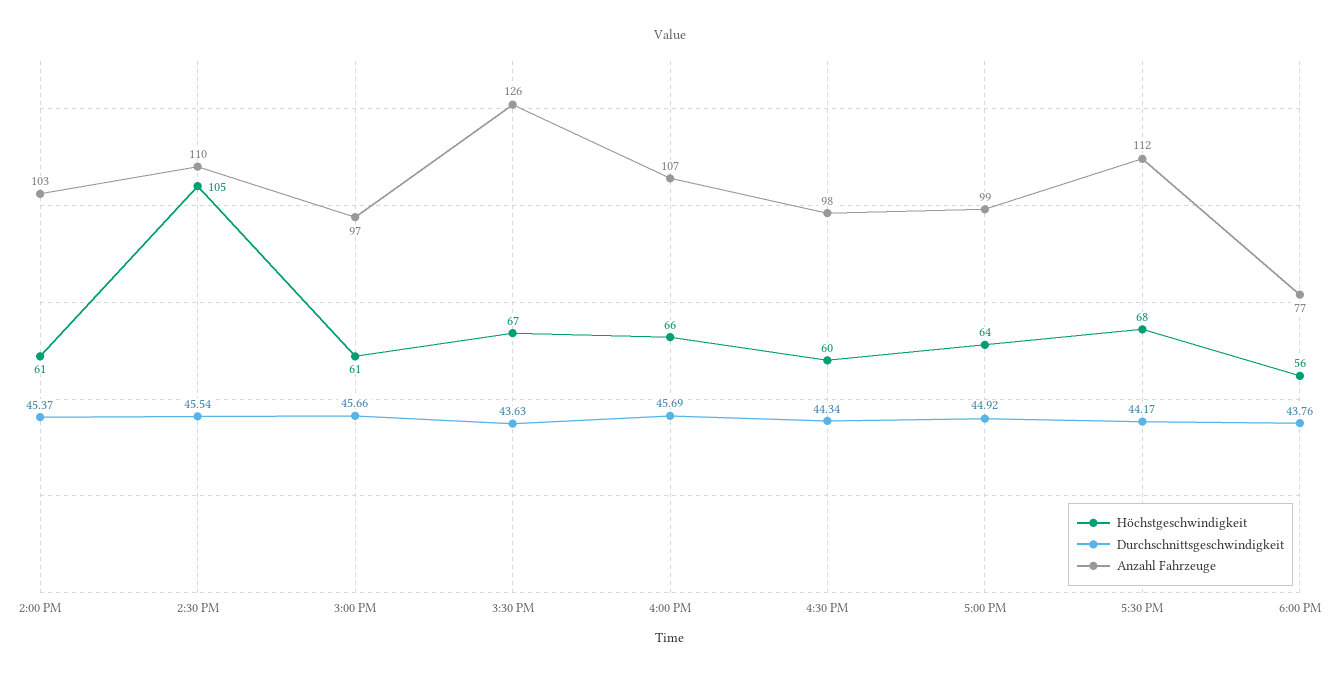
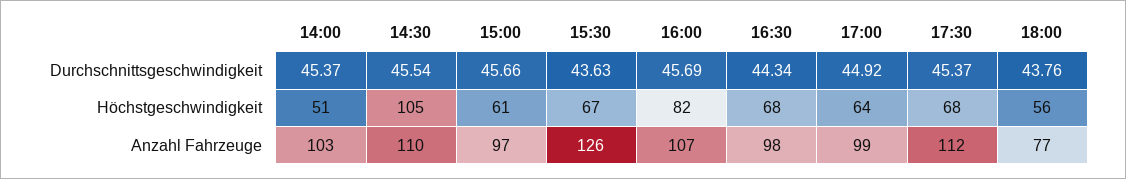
  {
    "Höchstgeschwindigkeit": {
-     "2:00 PM": 61,
+     "2:00 PM": 51,
      "2:30 PM": 105,
      "3:00 PM": 61,
      "3:30 PM": 67,
-     "4:00 PM": 66,
+     "4:00 PM": 82,
-     "4:30 PM": 60,
+     "4:30 PM": 68,
      "5:00 PM": 64,
      "5:30 PM": 68,
      "6:00 PM": 56
    },
    "Durchschnittsgeschwindigkeit": {
      "2:00 PM": 45.37,
      "2:30 PM": 45.54,
      "3:00 PM": 45.66,
      "3:30 PM": 43.63,
      "4:00 PM": 45.69,
      "4:30 PM": 44.34,
      "5:00 PM": 44.92,
-     "5:30 PM": 44.17,
+     "5:30 PM": 45.37,
      "6:00 PM": 43.76
    },
    "Anzahl Fahrzeuge": {
      "2:00 PM": 103,
      "2:30 PM": 110,
      "3:00 PM": 97,
      "3:30 PM": 126,
      "4:00 PM": 107,
      "4:30 PM": 98,
      "5:00 PM": 99,
      "5:30 PM": 112,
      "6:00 PM": 77
    }
  }

